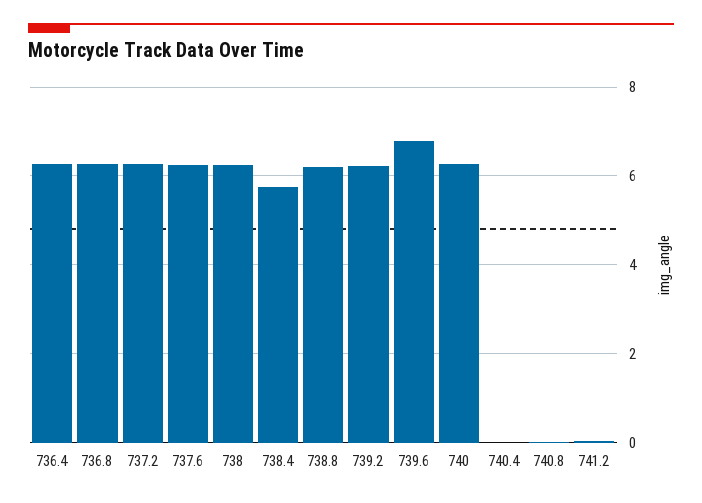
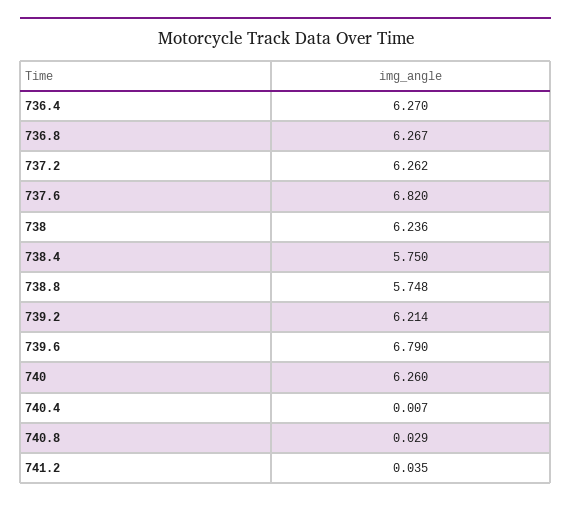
  {
    "736.4": 6.27,
    "736.8": 6.267,
    "737.2": 6.262,
-   "737.6": 6.2,
+   "737.6": 6.82,
    "738": 6.236,
    "738.4": 5.75,
-   "738.8": 6.2,
+   "738.8": 5.748,
    "739.2": 6.214,
    "739.6": 6.79,
    "740": 6.26,
    "740.4": 0.007,
    "740.8": 0.029,
    "741.2": 0.035
  }

